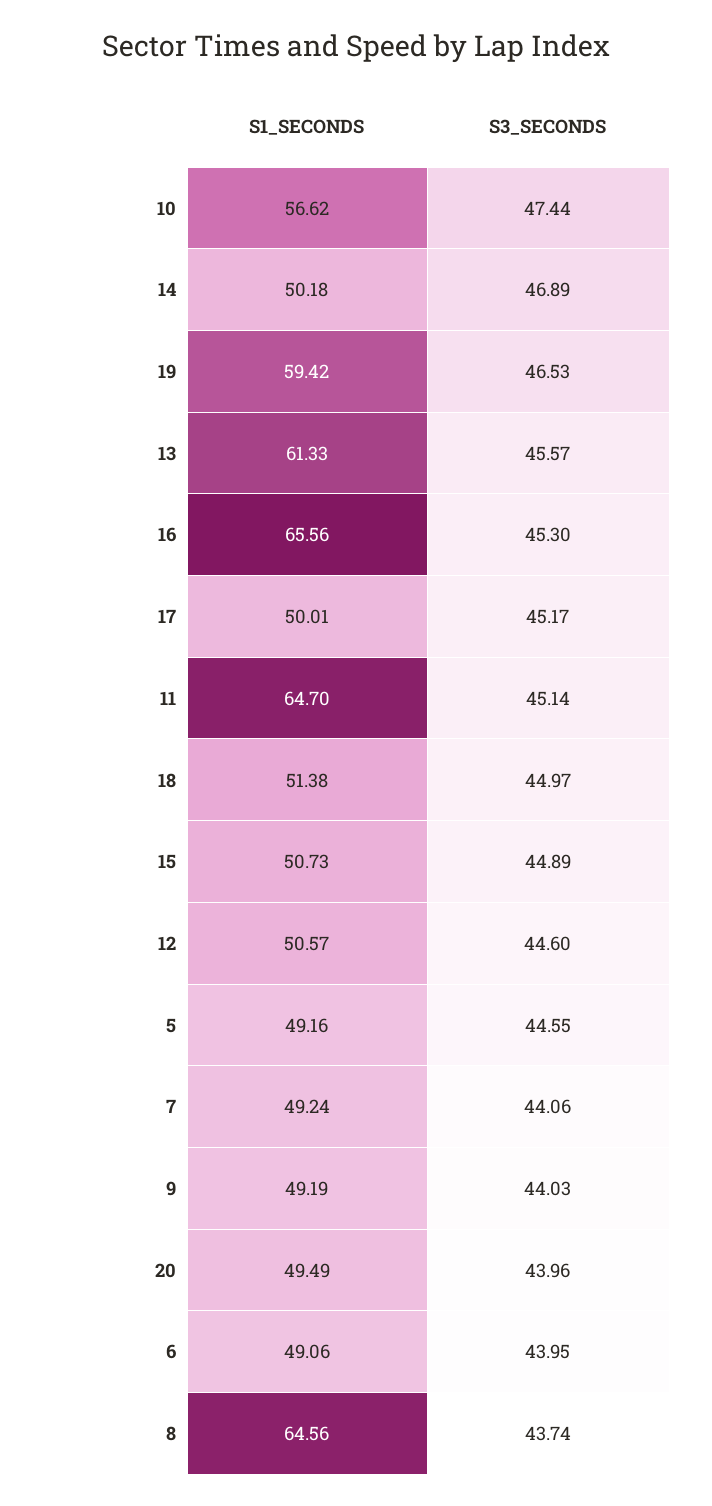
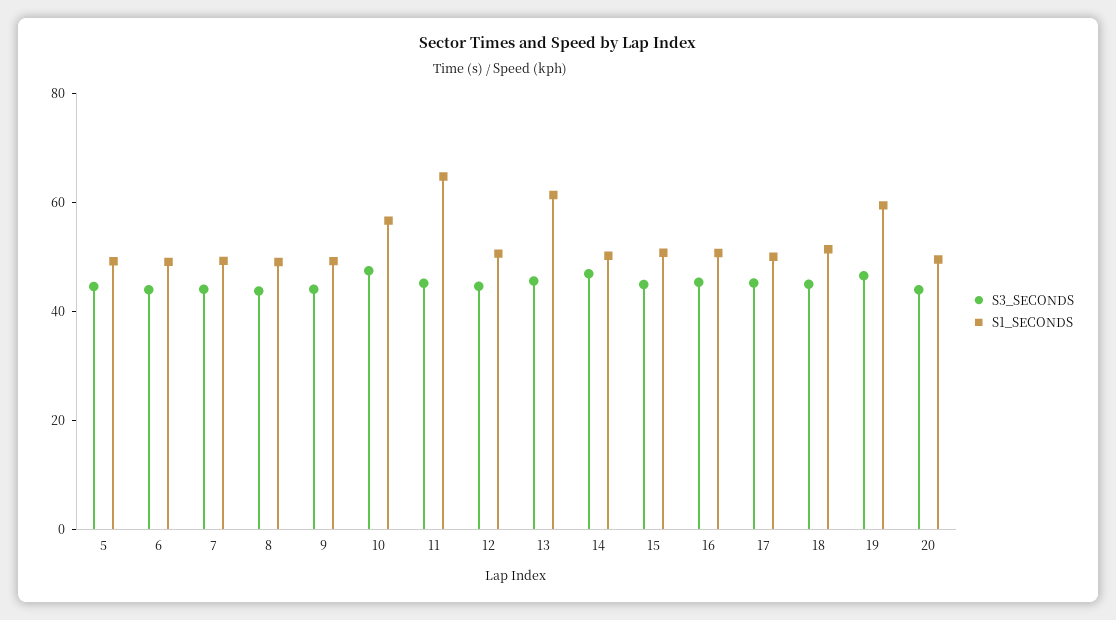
  {
    "S1_SECONDS": {
      "10": 56.62,
      "14": 50.18,
      "19": 59.42,
      "13": 61.33,
-     "16": 65.56,
+     "16": 50,
      "17": 50.01,
      "11": 64.7,
      "18": 51.38,
      "15": 50.73,
      "12": 50.57,
      "5": 49.16,
      "7": 49.24,
      "9": 49.19,
      "20": 49.49,
      "6": 49.06,
-     "8": 64.56
+     "8": 50
    },
    "S3_SECONDS": {
      "10": 47.44,
      "14": 46.89,
      "19": 46.53,
      "13": 45.57,
      "16": 45.3,
      "17": 45.17,
      "11": 45.14,
      "18": 44.97,
      "15": 44.89,
      "12": 44.6,
      "5": 44.55,
      "7": 44.06,
      "9": 44.03,
      "20": 43.96,
      "6": 43.95,
      "8": 43.74
    }
  }

